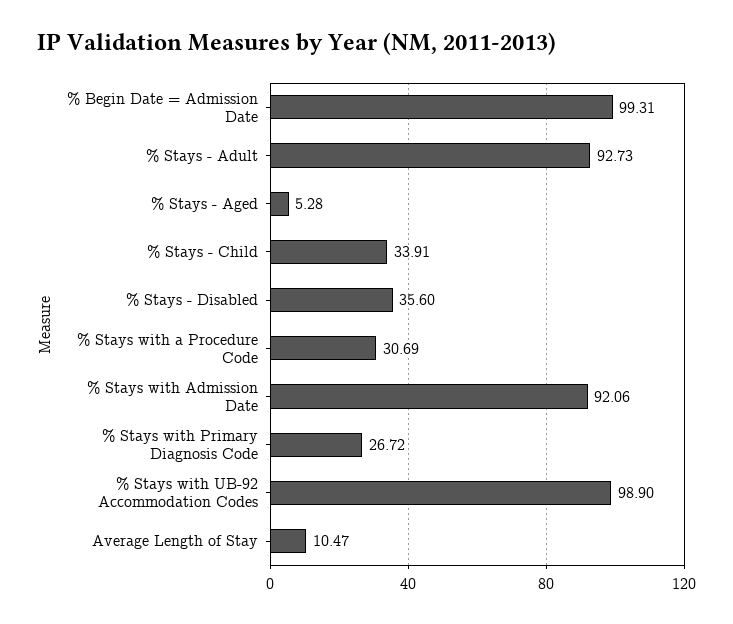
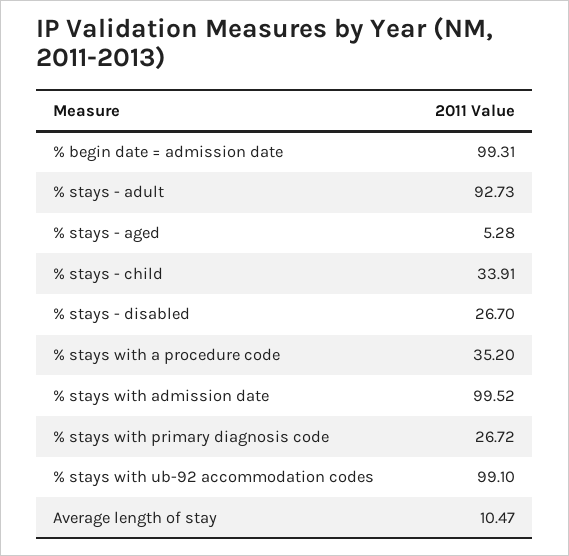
  {
    "% Begin Date = Admission Date": 99.31,
    "% Stays - Adult": 92.73,
    "% Stays - Aged": 5.28,
    "% Stays - Child": 33.91,
-   "% Stays - Disabled": 35.6,
+   "% Stays - Disabled": 26.7,
-   "% Stays with a Procedure Code": 30.69,
+   "% Stays with a Procedure Code": 35.2,
-   "% Stays with Admission Date": 92.06,
+   "% Stays with Admission Date": 99.52,
    "% Stays with Primary Diagnosis Code": 26.72,
-   "% Stays with UB-92 Accommodation Codes": 98.9,
+   "% Stays with UB-92 Accommodation Codes": 99.1,
    "Average Length of Stay": 10.47
  }

